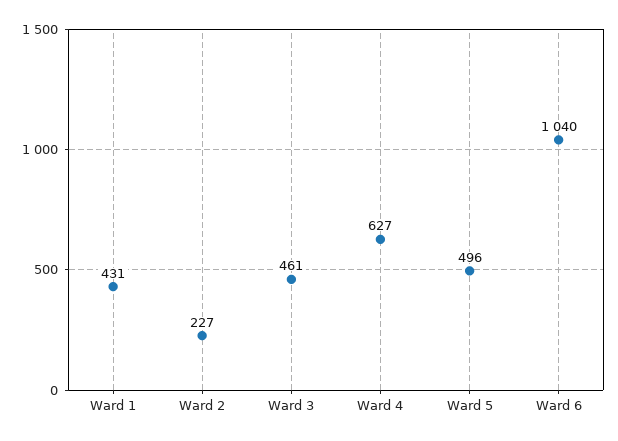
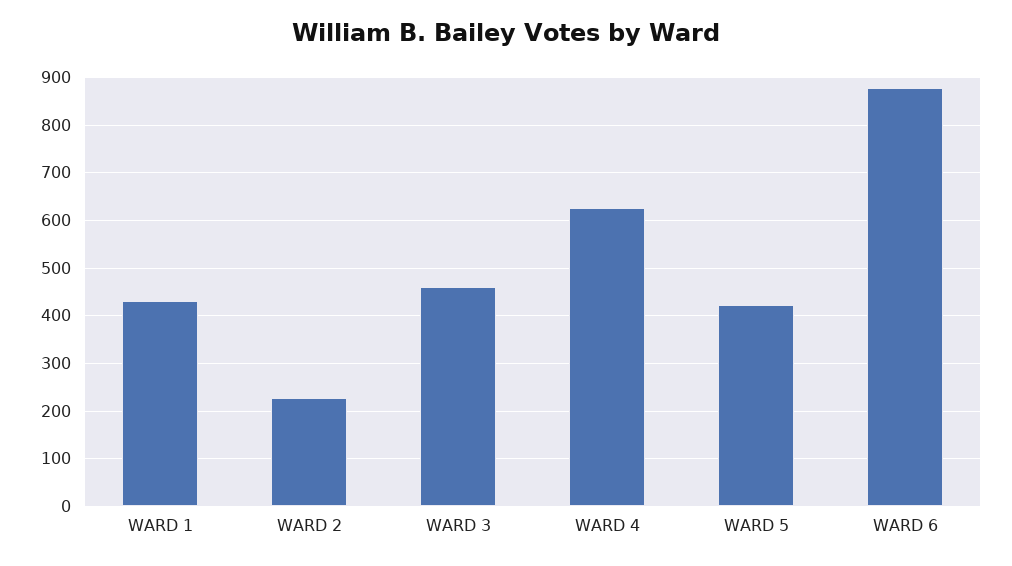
  {
    "Ward 1": 431,
    "Ward 2": 227,
    "Ward 3": 461,
    "Ward 4": 627,
-   "Ward 5": 496,
+   "Ward 5": 420,
-   "Ward 6": 1040
+   "Ward 6": 880
  }

